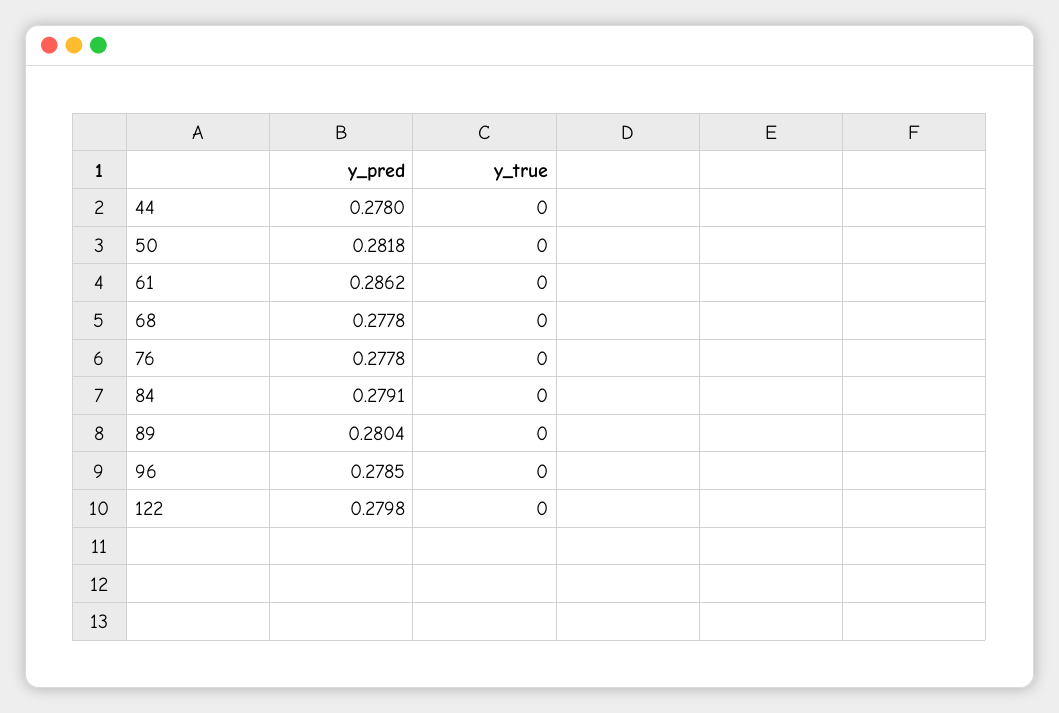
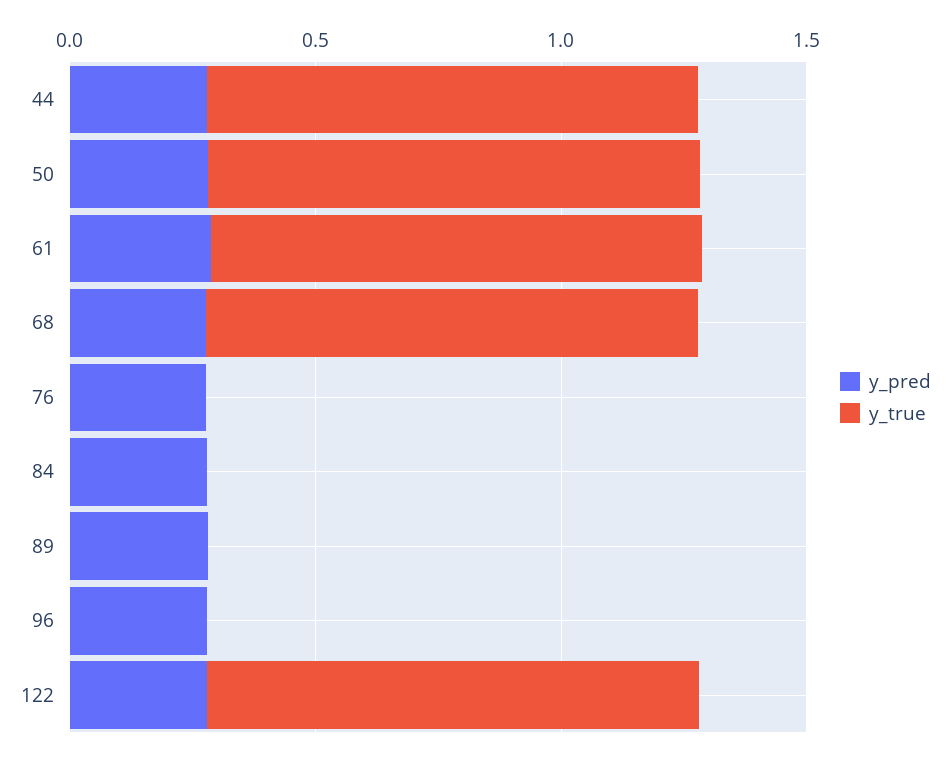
  {
    "y_pred": {
      "44": 0.278,
      "50": 0.2818,
      "61": 0.2862,
      "68": 0.2778,
      "76": 0.2778,
      "84": 0.2791,
      "89": 0.2804,
      "96": 0.2785,
      "122": 0.2798
    },
    "y_true": {
-     "44": 0,
+     "44": 1,
-     "50": 0,
+     "50": 1,
-     "61": 0,
+     "61": 1,
-     "68": 0,
+     "68": 1,
      "76": 0,
      "84": 0,
      "89": 0,
      "96": 0,
-     "122": 0
+     "122": 1
    }
  }

